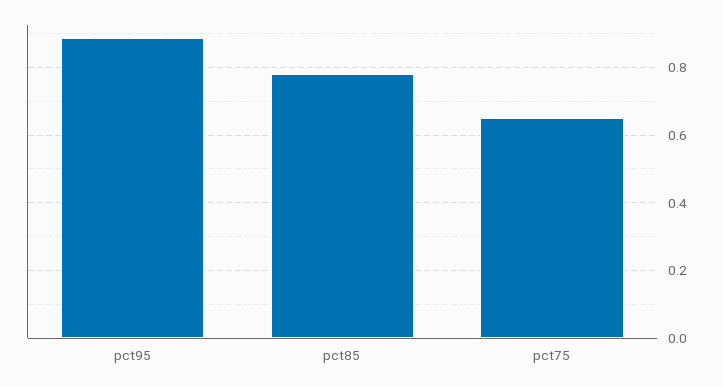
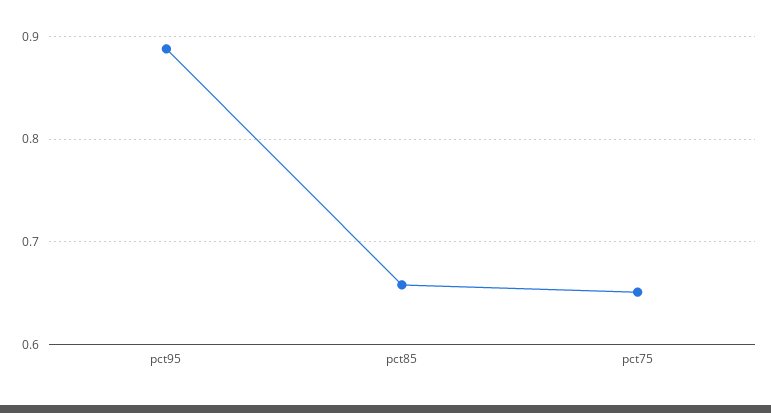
  {
    "pct95": 0.89,
-   "pct85": 0.78,
+   "pct85": 0.66,
    "pct75": 0.65
  }

